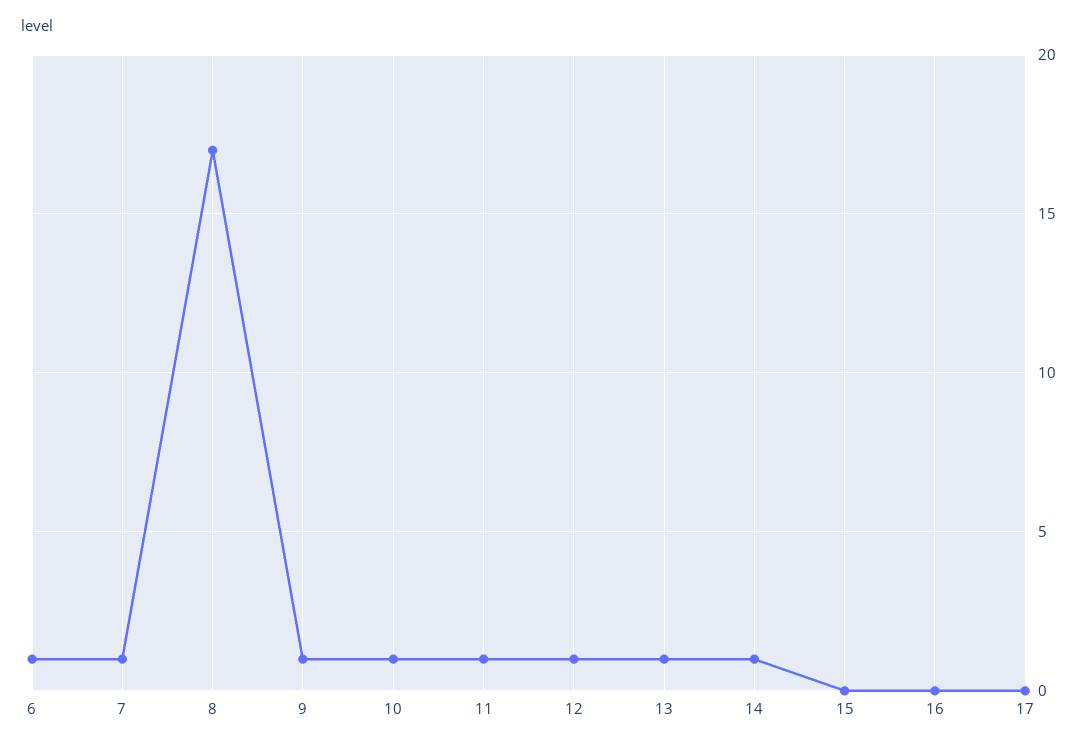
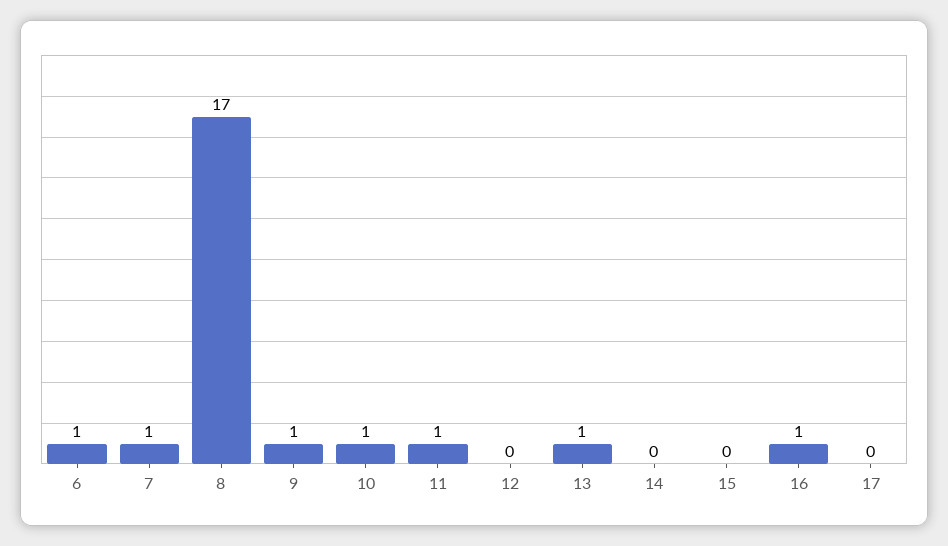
  {
    "6": 1,
    "7": 1,
    "8": 17,
    "9": 1,
    "10": 1,
    "11": 1,
-   "12": 1,
+   "12": 0,
    "13": 1,
-   "14": 1,
+   "14": 0,
    "15": 0,
-   "16": 0,
+   "16": 1,
    "17": 0
  }

